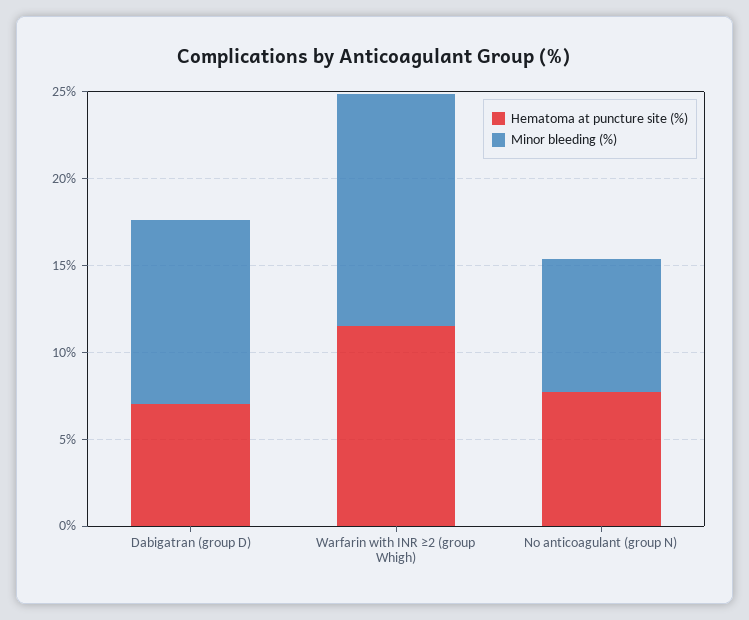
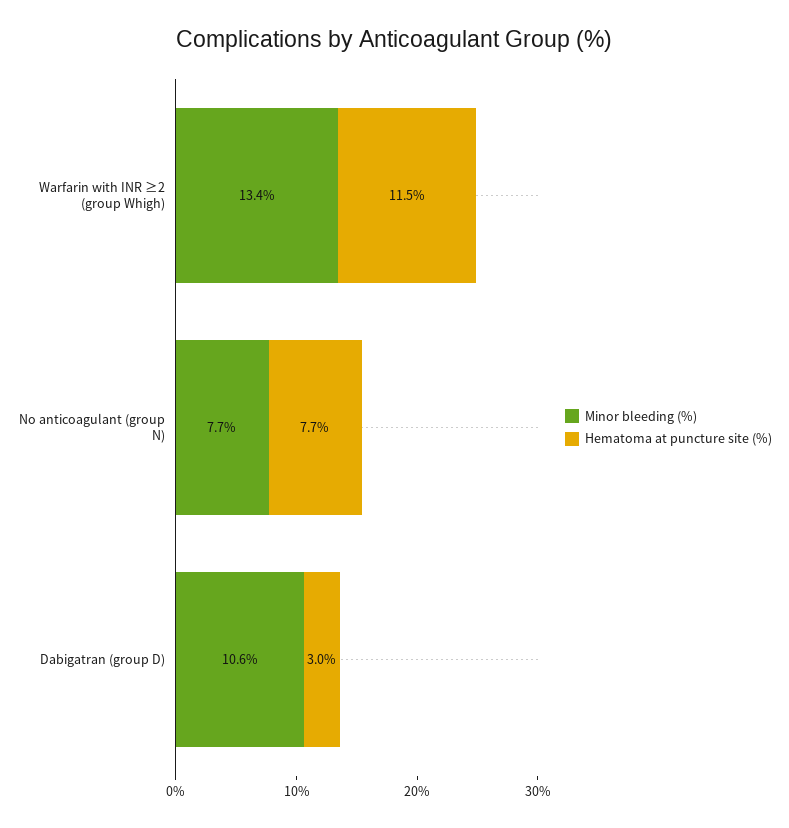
  {
    "Hematoma at puncture site (%)": {
-     "Dabigatran (group D)": 7,
+     "Dabigatran (group D)": 3,
      "Warfarin with INR ≥2 (group Whigh)": 11.5,
      "No anticoagulant (group N)": 7.7
    },
    "Minor bleeding (%)": {
      "Dabigatran (group D)": 10.6,
      "Warfarin with INR ≥2 (group Whigh)": 13.4,
      "No anticoagulant (group N)": 7.7
    }
  }

